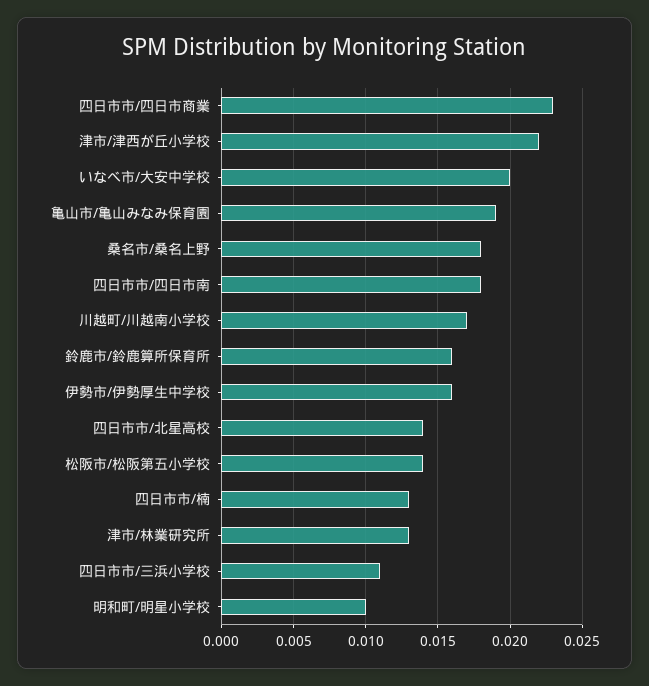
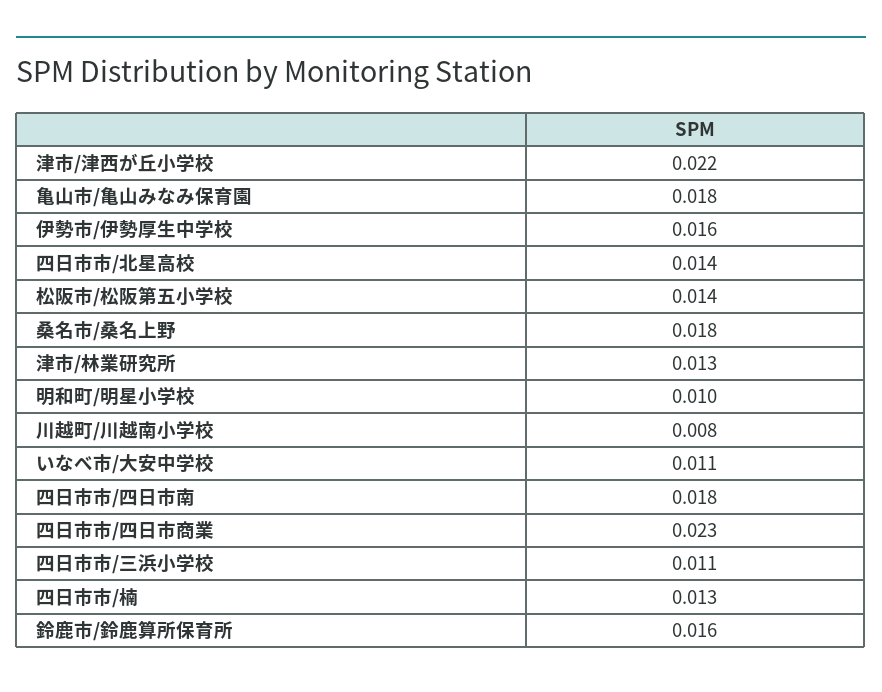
  {
    "四日市市/四日市商業": 0.023,
    "津市/津西が丘小学校": 0.022,
-   "いなべ市/大安中学校": 0.02,
+   "いなべ市/大安中学校": 0.011,
-   "亀山市/亀山みなみ保育園": 0.019,
+   "亀山市/亀山みなみ保育園": 0.018,
    "桑名市/桑名上野": 0.018,
    "四日市市/四日市南": 0.018,
-   "川越町/川越南小学校": 0.017,
+   "川越町/川越南小学校": 0.008,
    "鈴鹿市/鈴鹿算所保育所": 0.016,
    "伊勢市/伊勢厚生中学校": 0.016,
    "四日市市/北星高校": 0.014,
    "松阪市/松阪第五小学校": 0.014,
    "四日市市/楠": 0.013,
    "津市/林業研究所": 0.013,
    "四日市市/三浜小学校": 0.011,
    "明和町/明星小学校": 0.01
  }

